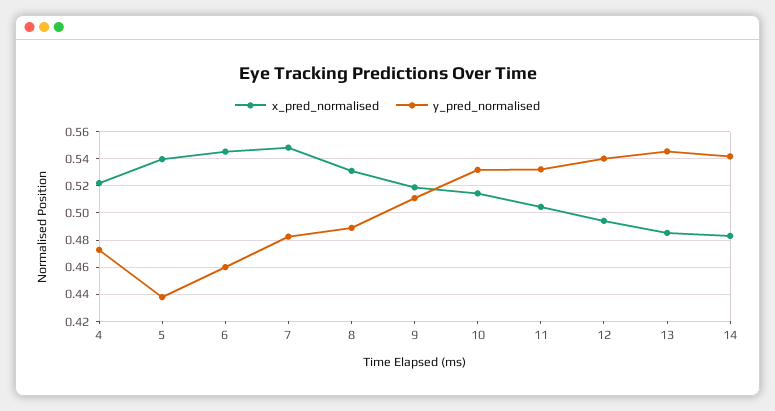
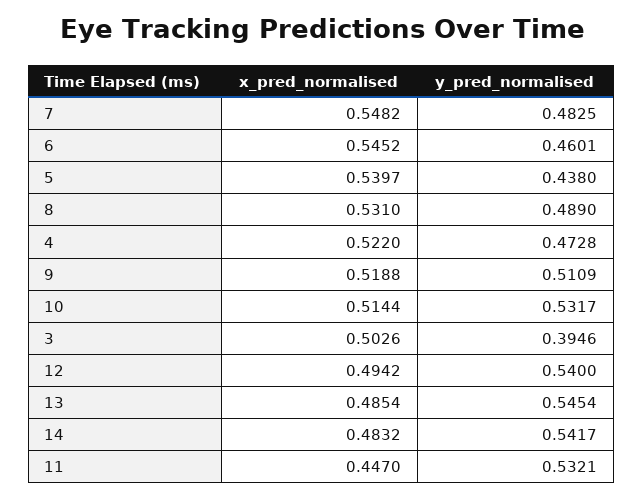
  {
    "x_pred_normalised": {
      "4": 0.522,
      "5": 0.5397,
      "6": 0.5452,
      "7": 0.5482,
      "8": 0.531,
      "9": 0.5188,
      "10": 0.5144,
-     "11": 0.505,
+     "11": 0.447,
      "12": 0.4942,
      "13": 0.4854,
-     "14": 0.4832
+     "14": 0.4832,
+     "3": 0.5026
    },
    "y_pred_normalised": {
      "4": 0.4728,
      "5": 0.438,
      "6": 0.4601,
      "7": 0.4825,
      "8": 0.489,
      "9": 0.5109,
      "10": 0.5317,
      "11": 0.5321,
      "12": 0.54,
      "13": 0.5454,
-     "14": 0.5417
+     "14": 0.5417,
+     "3": 0.3946
    }
  }

